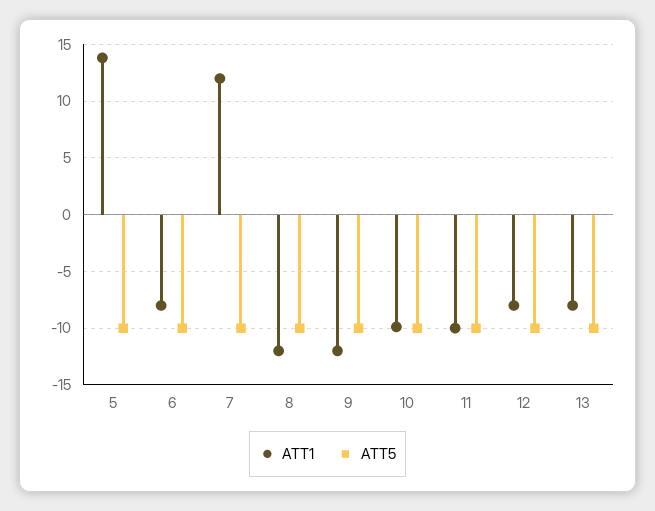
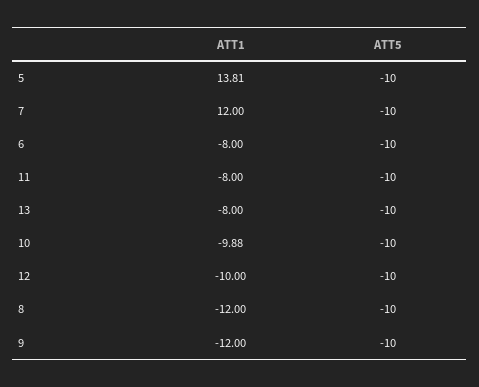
  {
    "ATT1": {
      "5": 13.81,
      "6": -8,
      "7": 12,
      "8": -12,
      "9": -12,
      "10": -9.88,
-     "11": -10,
+     "11": -8,
-     "12": -8,
+     "12": -10,
      "13": -8
    },
    "ATT5": {
      "5": -10,
      "6": -10,
      "7": -10,
      "8": -10,
      "9": -10,
      "10": -10,
      "11": -10,
      "12": -10,
      "13": -10
    }
  }

